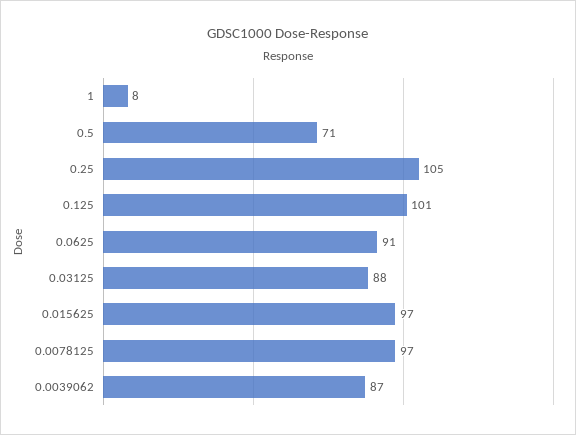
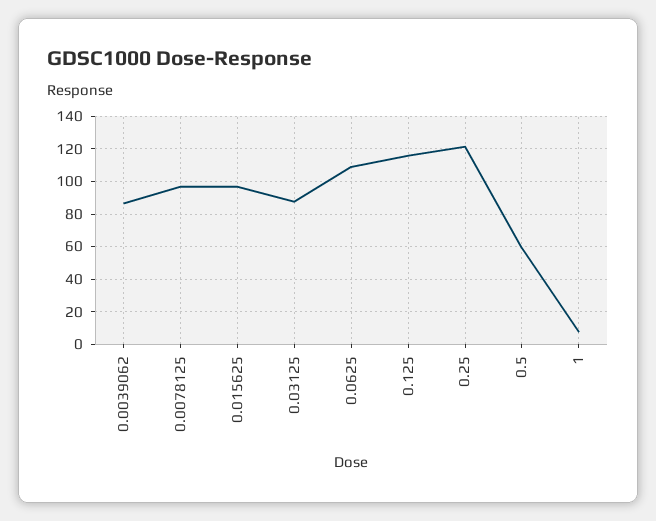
  {
    "1": 8,
-   "0.5": 71,
+   "0.5": 60,
-   "0.25": 105,
+   "0.25": 120,
-   "0.125": 101,
+   "0.125": 115,
-   "0.0625": 91,
+   "0.0625": 110,
    "0.03125": 88,
    "0.015625": 97,
    "0.0078125": 97,
    "0.0039062": 87
  }

